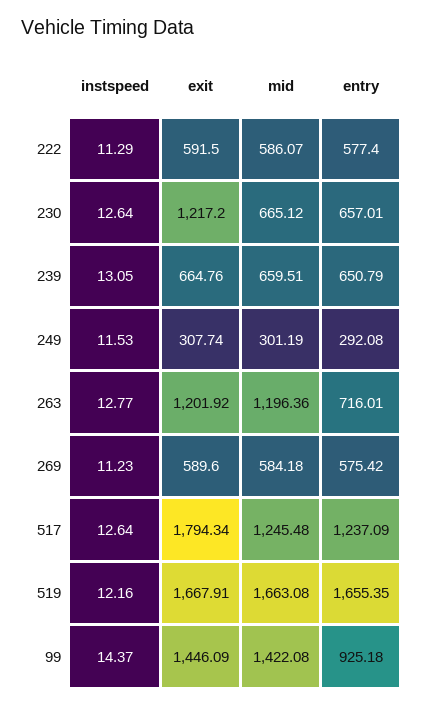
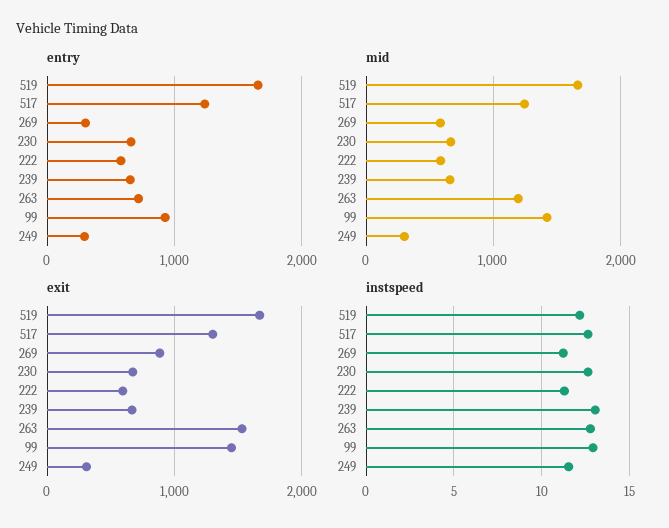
  {
    "instspeed": {
      "222": 11.29,
      "230": 12.64,
      "239": 13.05,
      "249": 11.53,
      "263": 12.77,
      "269": 11.23,
      "517": 12.64,
      "519": 12.16,
-     "99": 14.37
+     "99": 13
    },
    "exit": {
      "222": 591.5,
-     "230": 1217.2,
+     "230": 700,
      "239": 664.76,
      "249": 307.74,
-     "263": 1201.92,
+     "263": 1500,
-     "269": 589.6,
+     "269": 900,
-     "517": 1794.34,
+     "517": 1300,
      "519": 1667.91,
      "99": 1446.09
    },
    "mid": {
      "222": 586.07,
      "230": 665.12,
      "239": 659.51,
      "249": 301.19,
      "263": 1196.36,
      "269": 584.18,
      "517": 1245.48,
      "519": 1663.08,
      "99": 1422.08
    },
    "entry": {
      "222": 577.4,
      "230": 657.01,
      "239": 650.79,
      "249": 292.08,
      "263": 716.01,
-     "269": 575.42,
+     "269": 300,
      "517": 1237.09,
      "519": 1655.35,
      "99": 925.18
    }
  }

